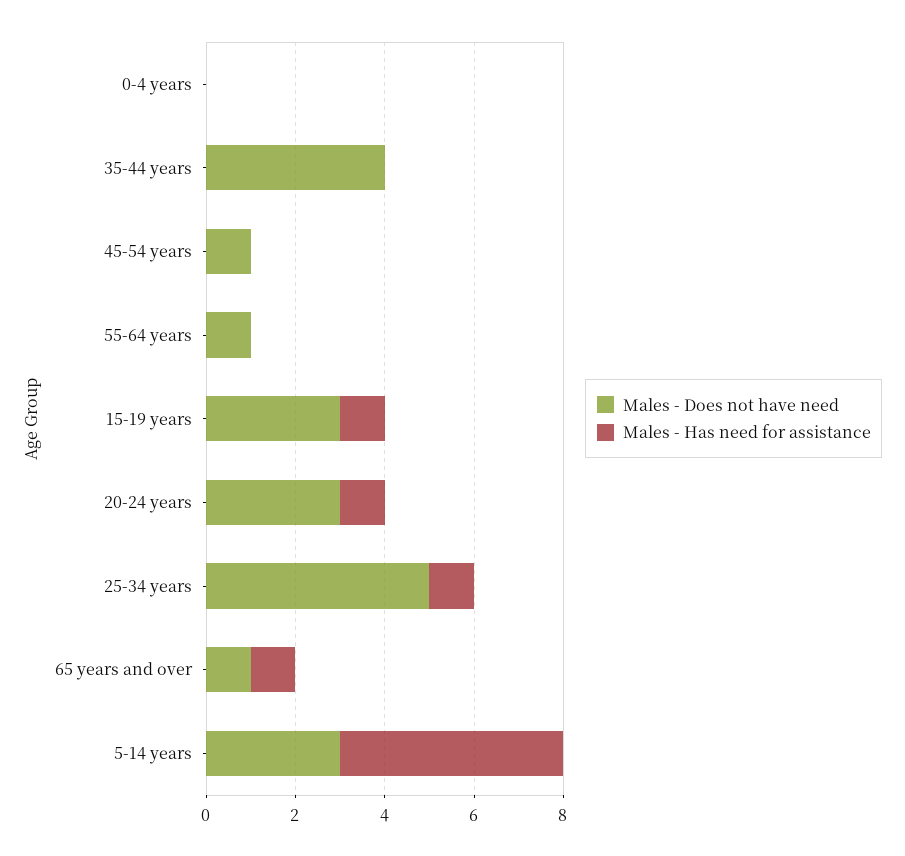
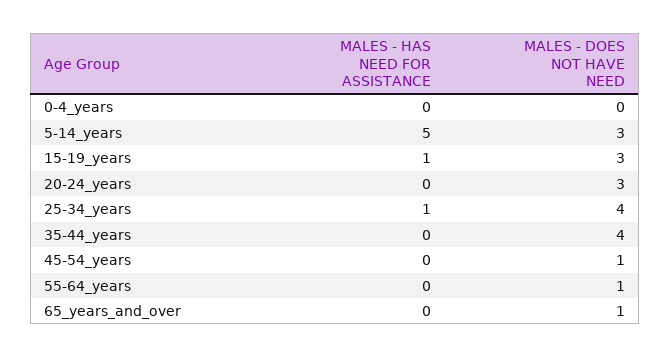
  {
    "Males - Does not have need": {
      "0-4 years": 0,
      "35-44 years": 4,
      "45-54 years": 1,
      "55-64 years": 1,
      "15-19 years": 3,
      "20-24 years": 3,
-     "25-34 years": 5,
+     "25-34 years": 4,
      "65 years and over": 1,
      "5-14 years": 3
    },
    "Males - Has need for assistance": {
      "0-4 years": 0,
      "35-44 years": 0,
      "45-54 years": 0,
      "55-64 years": 0,
      "15-19 years": 1,
-     "20-24 years": 1,
+     "20-24 years": 0,
      "25-34 years": 1,
-     "65 years and over": 1,
+     "65 years and over": 0,
      "5-14 years": 5
    }
  }

